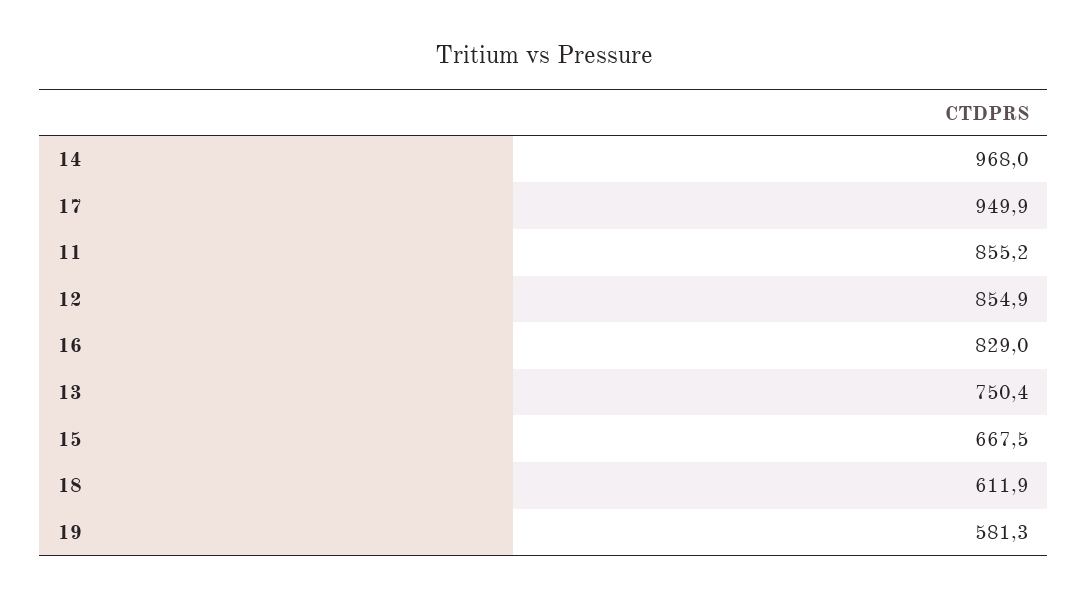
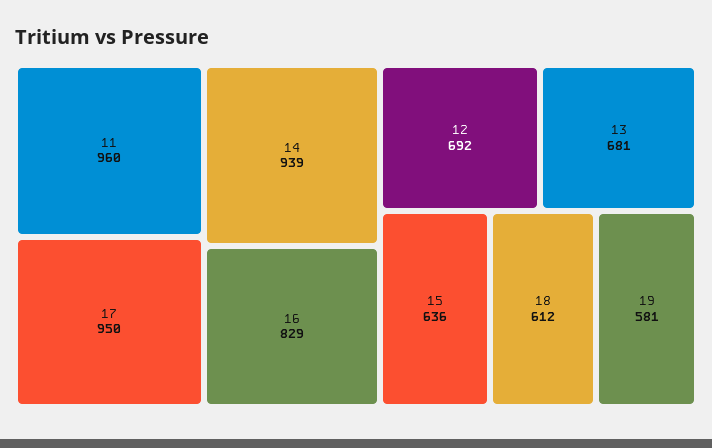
  {
-   "14": 968,
+   "14": 939,
    "17": 949.9,
-   "11": 855.2,
+   "11": 960,
-   "12": 854.9,
+   "12": 692,
    "16": 829,
-   "13": 750.4,
+   "13": 681,
-   "15": 667.5,
+   "15": 636,
    "18": 611.9,
    "19": 581.3
  }

